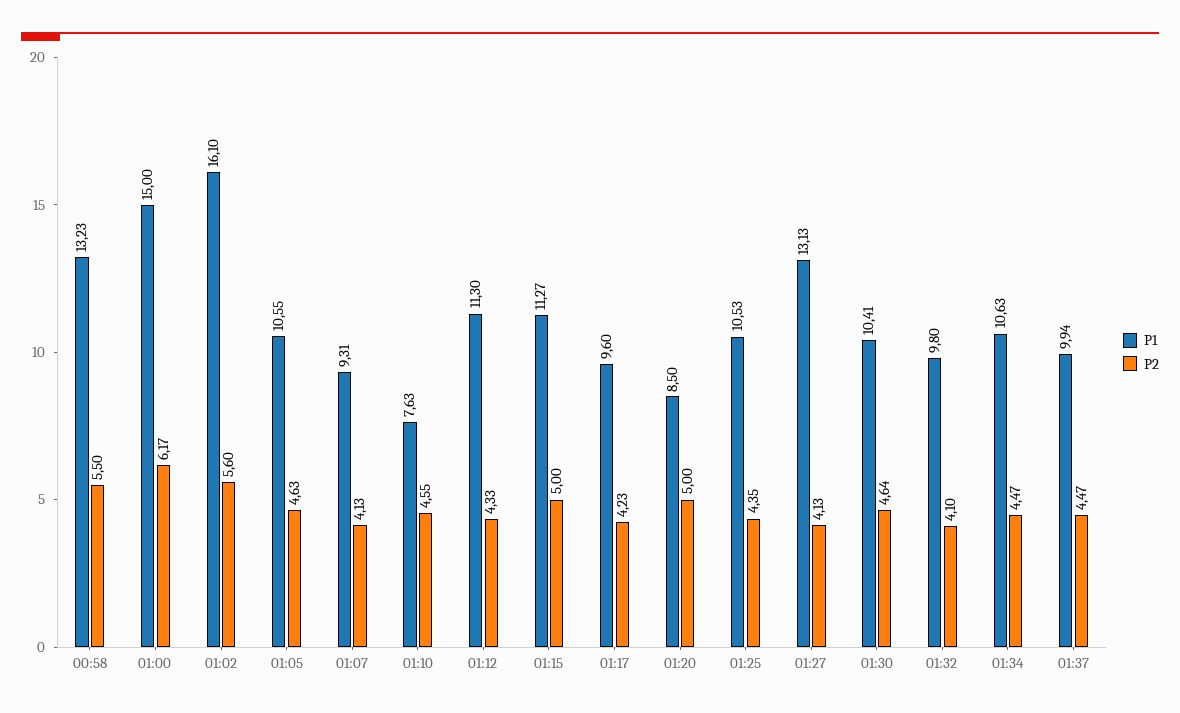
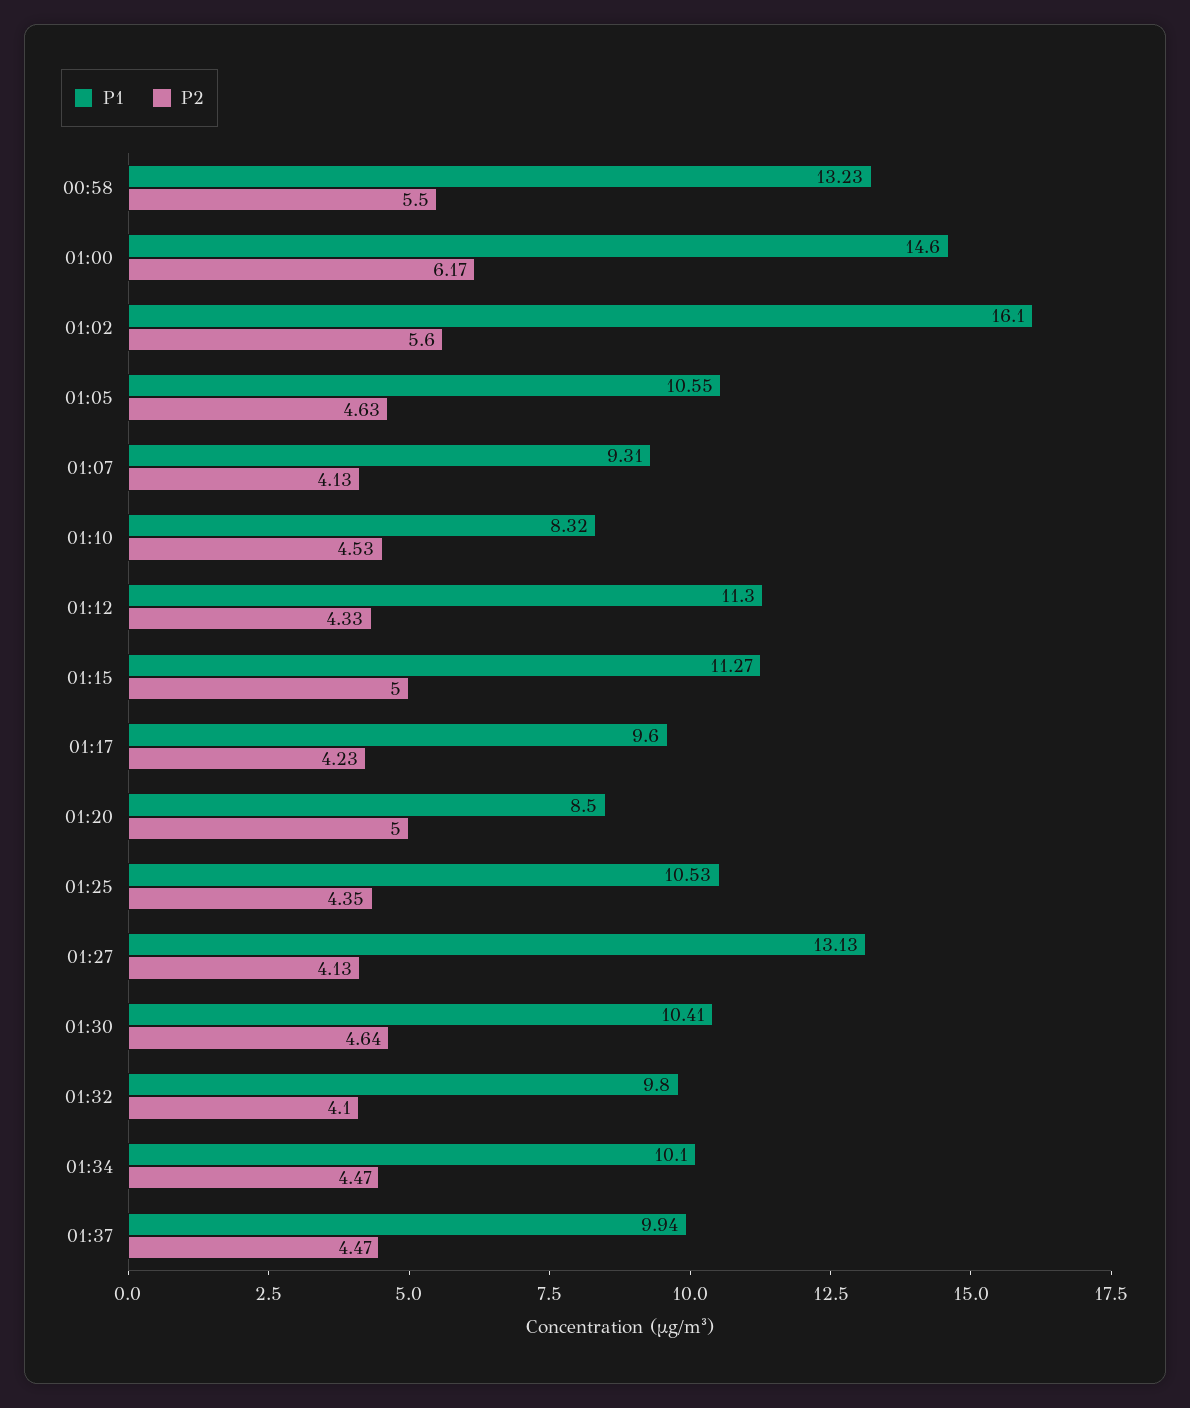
  {
    "P1": {
      "00:58": 13.23,
-     "01:00": 15,
+     "01:00": 14.6,
      "01:02": 16.1,
      "01:05": 10.55,
      "01:07": 9.31,
-     "01:10": 7.63,
+     "01:10": 8.32,
      "01:12": 11.3,
      "01:15": 11.27,
      "01:17": 9.6,
      "01:20": 8.5,
      "01:25": 10.53,
      "01:27": 13.13,
      "01:30": 10.41,
      "01:32": 9.8,
-     "01:34": 10.63,
+     "01:34": 10.1,
      "01:37": 9.94
    },
    "P2": {
      "00:58": 5.5,
      "01:00": 6.17,
      "01:02": 5.6,
      "01:05": 4.63,
      "01:07": 4.13,
-     "01:10": 4.55,
+     "01:10": 4.53,
      "01:12": 4.33,
      "01:15": 5,
      "01:17": 4.23,
      "01:20": 5,
      "01:25": 4.35,
      "01:27": 4.13,
      "01:30": 4.64,
      "01:32": 4.1,
      "01:34": 4.47,
      "01:37": 4.47
    }
  }

